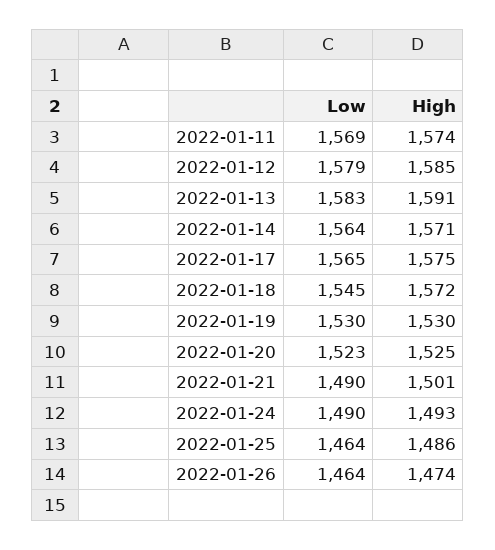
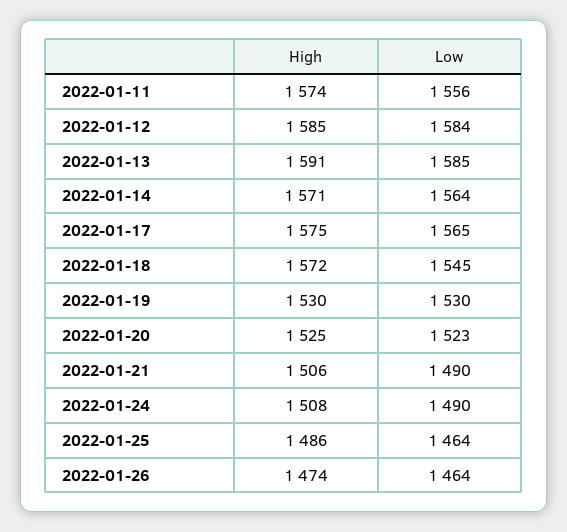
  {
    "Low": {
-     "2022-01-11": 1569,
+     "2022-01-11": 1556,
-     "2022-01-12": 1579,
+     "2022-01-12": 1584,
-     "2022-01-13": 1583,
+     "2022-01-13": 1585,
      "2022-01-14": 1564,
      "2022-01-17": 1565,
      "2022-01-18": 1545,
      "2022-01-19": 1530,
      "2022-01-20": 1523,
      "2022-01-21": 1490,
      "2022-01-24": 1490,
      "2022-01-25": 1464,
      "2022-01-26": 1464
    },
    "High": {
      "2022-01-11": 1574,
      "2022-01-12": 1585,
      "2022-01-13": 1591,
      "2022-01-14": 1571,
      "2022-01-17": 1575,
      "2022-01-18": 1572,
      "2022-01-19": 1530,
      "2022-01-20": 1525,
-     "2022-01-21": 1501,
+     "2022-01-21": 1506,
-     "2022-01-24": 1493,
+     "2022-01-24": 1508,
      "2022-01-25": 1486,
      "2022-01-26": 1474
    }
  }

